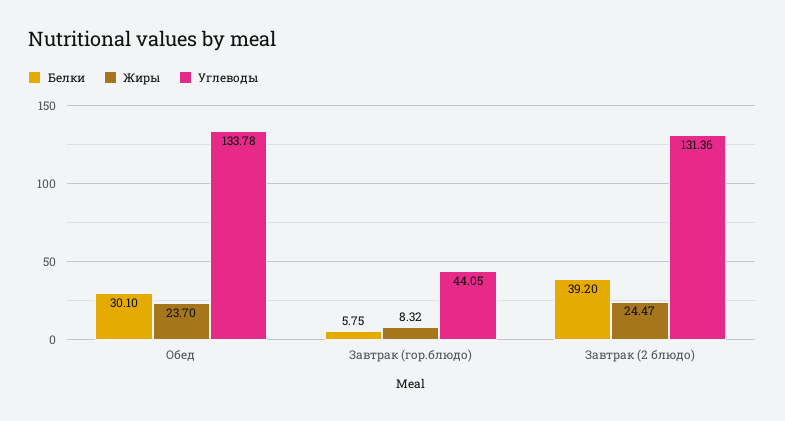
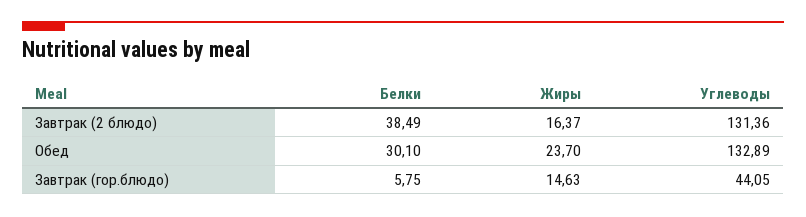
  {
    "Белки": {
      "Обед": 30.1,
      "Завтрак (гор.блюдо)": 5.75,
-     "Завтрак (2 блюдо)": 39.2
+     "Завтрак (2 блюдо)": 38.49
    },
    "Жиры": {
      "Обед": 23.7,
-     "Завтрак (гор.блюдо)": 8.32,
+     "Завтрак (гор.блюдо)": 14.63,
-     "Завтрак (2 блюдо)": 24.47
+     "Завтрак (2 блюдо)": 16.37
    },
    "Углеводы": {
-     "Обед": 133.78,
+     "Обед": 132.89,
      "Завтрак (гор.блюдо)": 44.05,
      "Завтрак (2 блюдо)": 131.36
    }
  }

